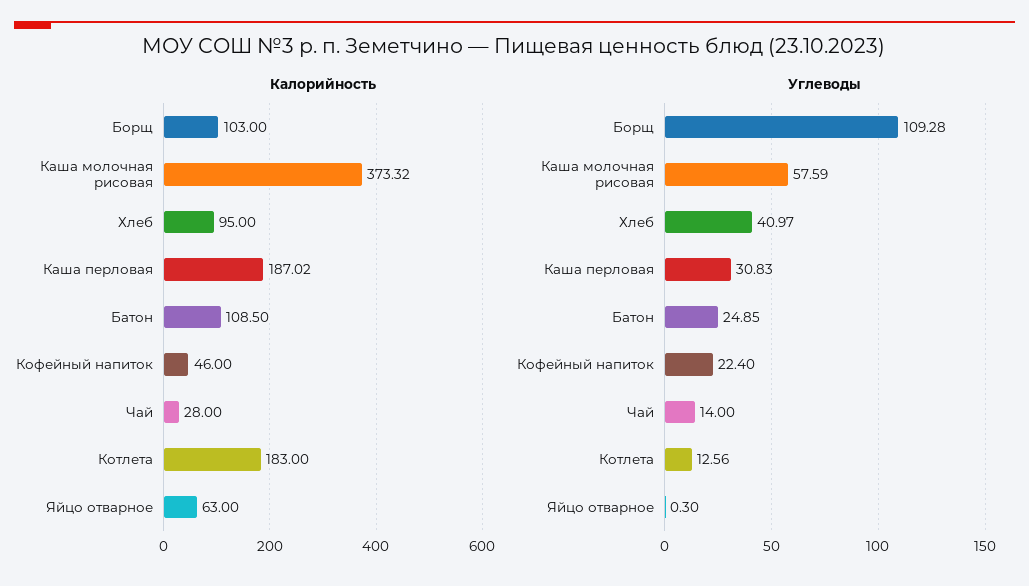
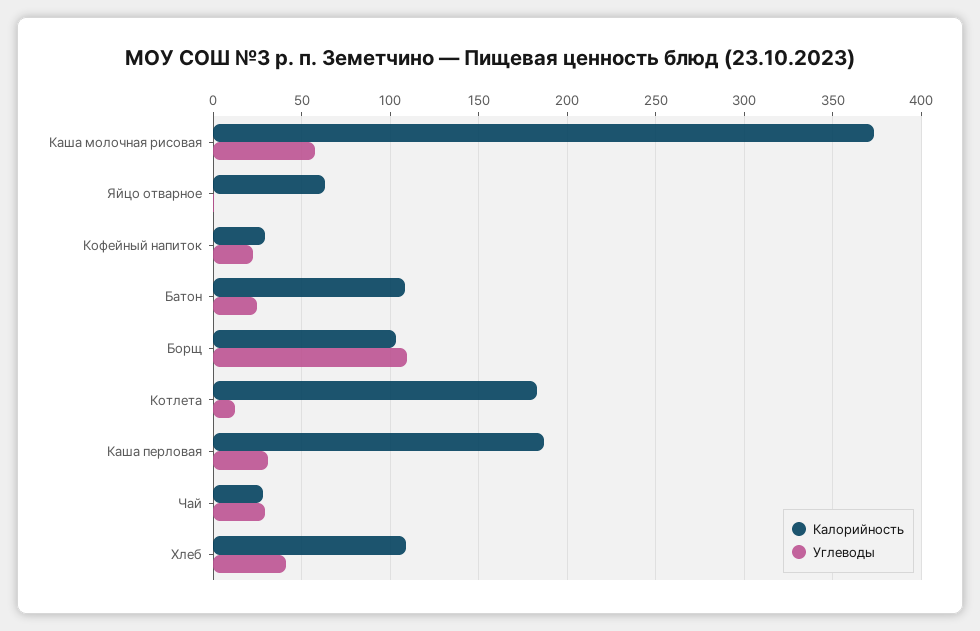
  {
    "Калорийность": {
      "Борщ": 103,
      "Каша молочная рисовая": 373.32,
-     "Хлеб": 95,
+     "Хлеб": 110,
      "Каша перловая": 187.02,
      "Батон": 108.5,
-     "Кофейный напиток": 46,
+     "Кофейный напиток": 30,
      "Чай": 28,
      "Котлета": 183,
      "Яйцо отварное": 63
    },
    "Углеводы": {
      "Борщ": 109.28,
      "Каша молочная рисовая": 57.59,
      "Хлеб": 40.97,
      "Каша перловая": 30.83,
      "Батон": 24.85,
      "Кофейный напиток": 22.4,
-     "Чай": 14,
+     "Чай": 30,
      "Котлета": 12.56,
      "Яйцо отварное": 0.3
    }
  }

